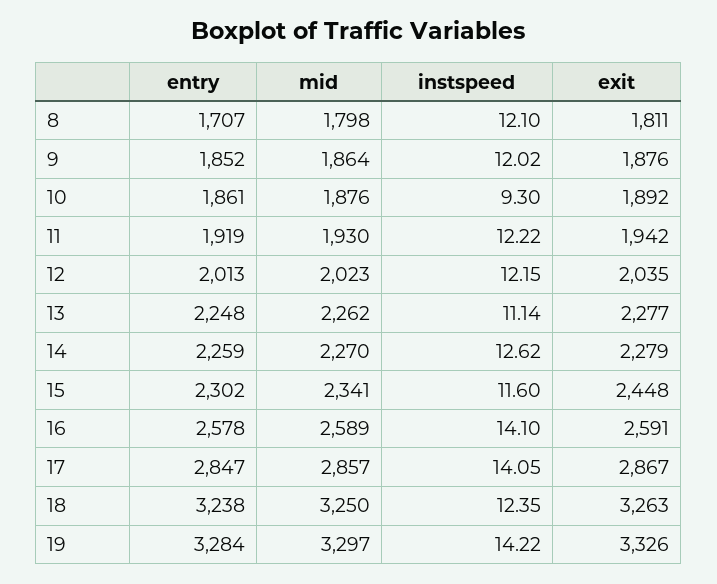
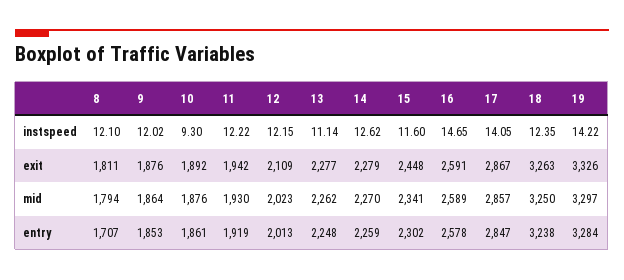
  {
    "entry": {
      "8": 1707,
-     "9": 1852,
+     "9": 1853,
      "10": 1861,
      "11": 1919,
      "12": 2013,
      "13": 2248,
      "14": 2259,
      "15": 2302,
      "16": 2578,
      "17": 2847,
      "18": 3238,
      "19": 3284
    },
    "mid": {
-     "8": 1798,
+     "8": 1794,
      "9": 1864,
      "10": 1876,
      "11": 1930,
      "12": 2023,
      "13": 2262,
      "14": 2270,
      "15": 2341,
      "16": 2589,
      "17": 2857,
      "18": 3250,
      "19": 3297
    },
    "instspeed": {
      "8": 12.1,
      "9": 12.02,
      "10": 9.3,
      "11": 12.22,
      "12": 12.15,
      "13": 11.14,
      "14": 12.62,
      "15": 11.6,
-     "16": 14.1,
+     "16": 14.65,
      "17": 14.05,
      "18": 12.35,
      "19": 14.22
    },
    "exit": {
      "8": 1811,
      "9": 1876,
      "10": 1892,
      "11": 1942,
-     "12": 2035,
+     "12": 2109,
      "13": 2277,
      "14": 2279,
      "15": 2448,
      "16": 2591,
      "17": 2867,
      "18": 3263,
      "19": 3326
    }
  }

